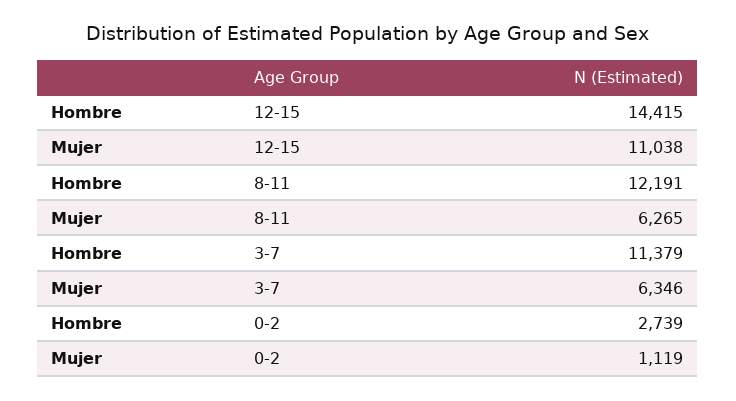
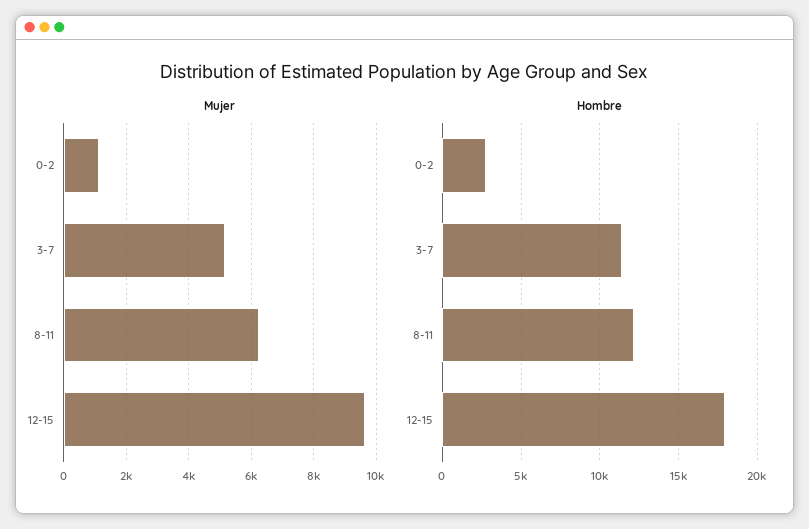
  {
    "Hombre": {
-     "12-15": 14415,
+     "12-15": 18000,
      "8-11": 12191,
      "3-7": 11379,
      "0-2": 2739
    },
    "Mujer": {
-     "12-15": 11038,
+     "12-15": 9600,
      "8-11": 6265,
-     "3-7": 6346,
+     "3-7": 5200,
      "0-2": 1119
    }
  }

